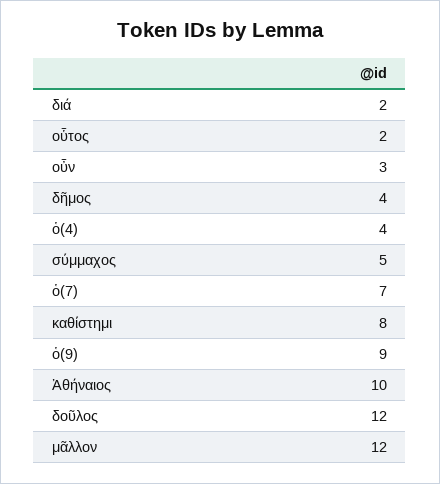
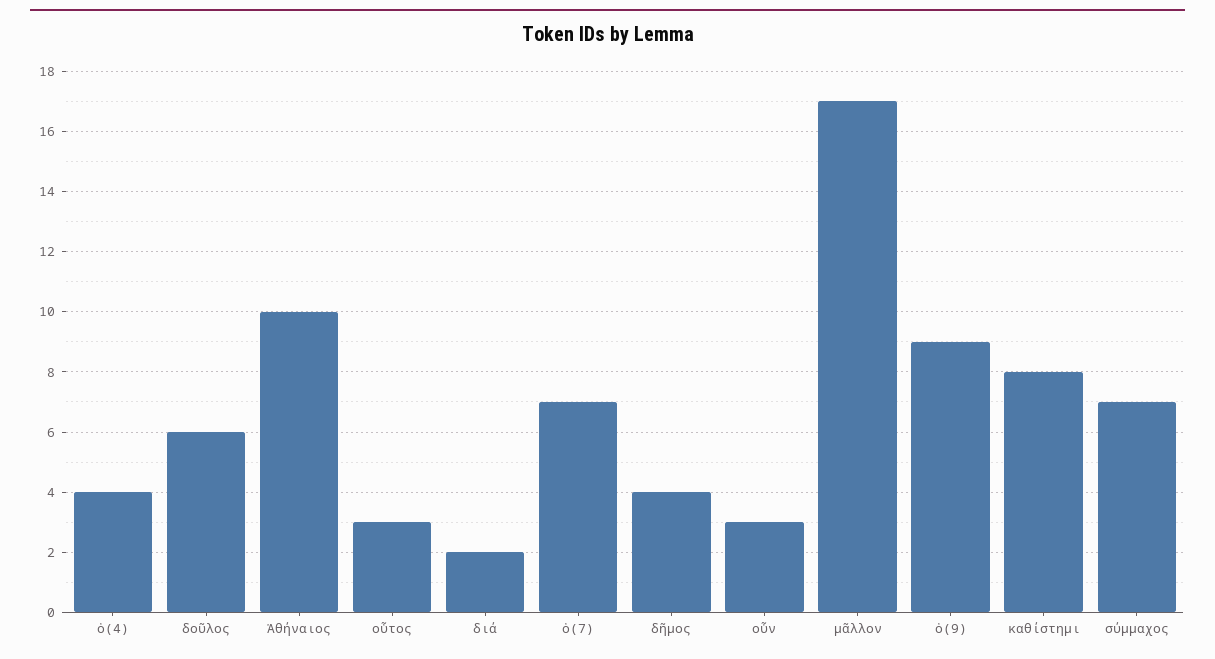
  {
    "διά": 2,
-   "οὗτος": 2,
+   "οὗτος": 3,
    "οὖν": 3,
    "δῆμος": 4,
    "ὁ(4)": 4,
-   "σύμμαχος": 5,
+   "σύμμαχος": 7,
    "ὁ(7)": 7,
    "καθίστημι": 8,
    "ὁ(9)": 9,
    "Ἀθήναιος": 10,
-   "δοῦλος": 12,
+   "δοῦλος": 6,
-   "μᾶλλον": 12
+   "μᾶλλον": 17
  }

